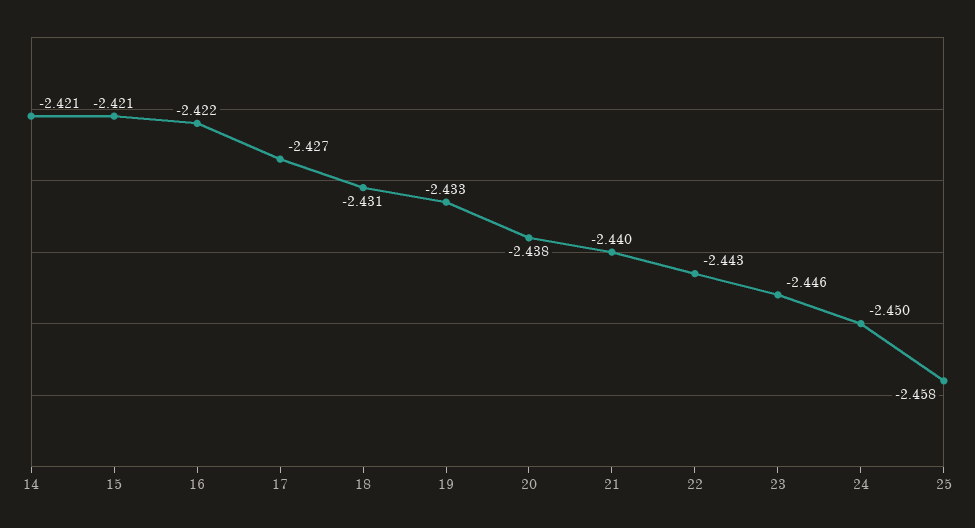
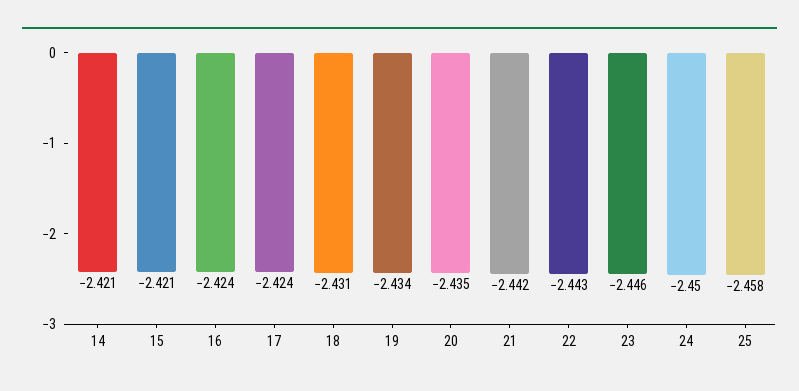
  {
    "14": -2.421,
    "15": -2.421,
-   "16": -2.422,
+   "16": -2.424,
-   "17": -2.427,
+   "17": -2.424,
    "18": -2.431,
-   "19": -2.433,
+   "19": -2.434,
-   "20": -2.438,
+   "20": -2.435,
-   "21": -2.44,
+   "21": -2.442,
    "22": -2.443,
    "23": -2.446,
    "24": -2.45,
    "25": -2.458
  }

